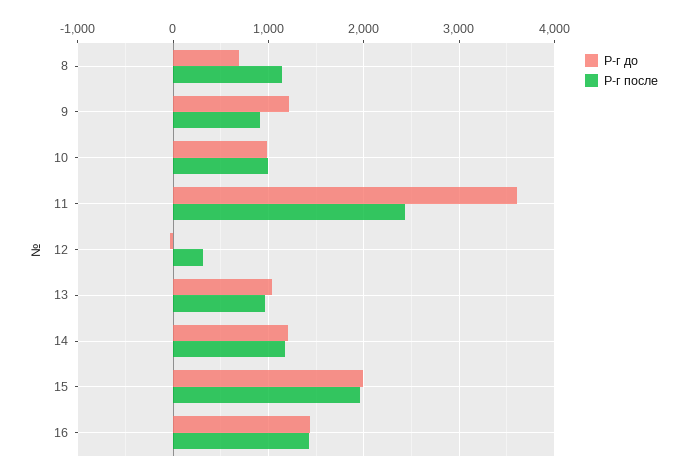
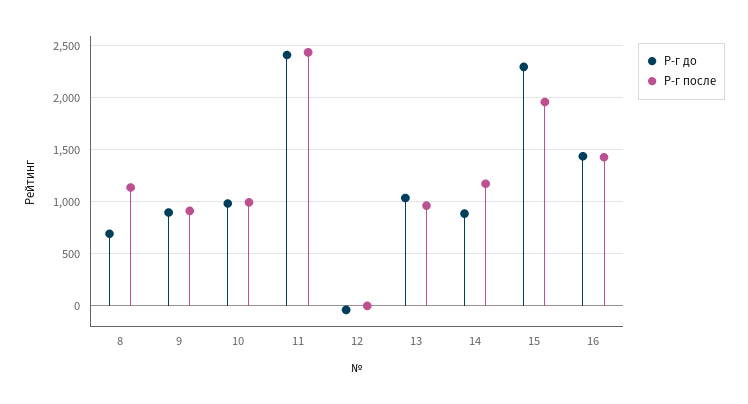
  {
    "Р-г до": {
      "8": 700,
-     "9": 1200,
+     "9": 900,
      "10": 1000,
-     "11": 3600,
+     "11": 2400,
      "12": 0,
      "13": 1000,
-     "14": 1200,
+     "14": 900,
-     "15": 2000,
+     "15": 2300,
      "16": 1400
    },
    "Р-г после": {
      "8": 1100,
      "9": 900,
      "10": 1000,
      "11": 2400,
-     "12": 300,
+     "12": 0,
      "13": 1000,
      "14": 1200,
      "15": 2000,
      "16": 1400
    }
  }

